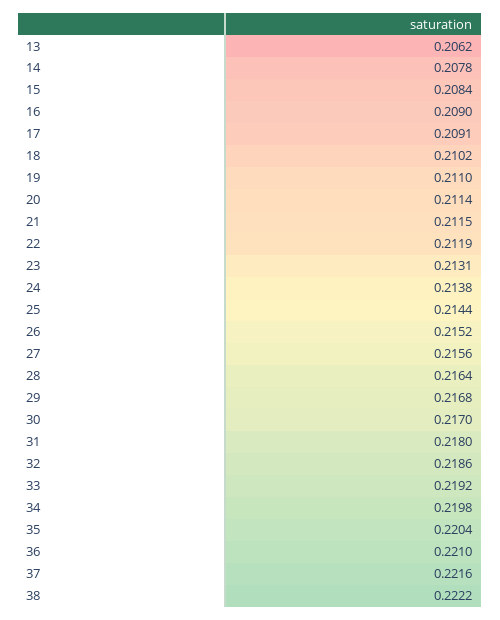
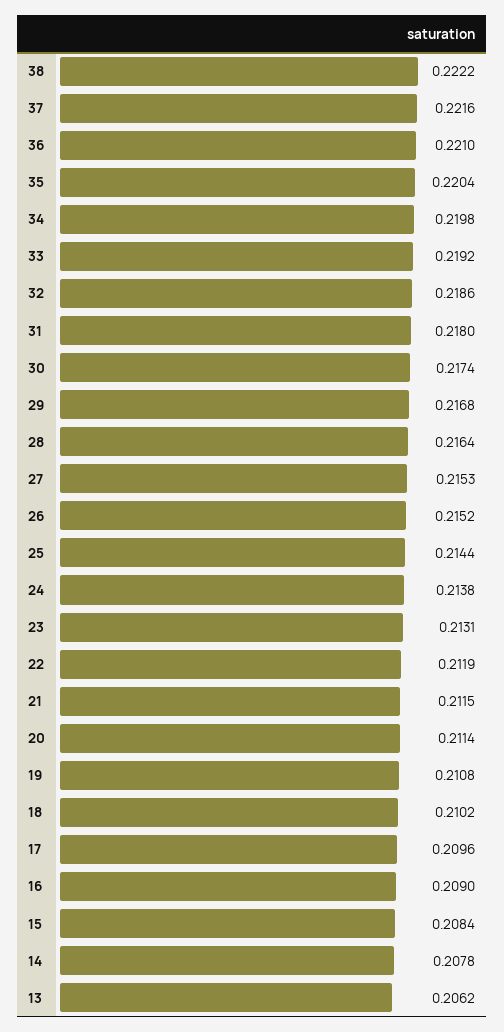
  {
    "13": 0.2062,
    "14": 0.2078,
    "15": 0.2084,
    "16": 0.209,
-   "17": 0.2091,
+   "17": 0.2096,
    "18": 0.2102,
-   "19": 0.211,
+   "19": 0.2108,
    "20": 0.2114,
    "21": 0.2115,
    "22": 0.2119,
    "23": 0.2131,
    "24": 0.2138,
    "25": 0.2144,
    "26": 0.2152,
-   "27": 0.2156,
+   "27": 0.2153,
    "28": 0.2164,
    "29": 0.2168,
-   "30": 0.217,
+   "30": 0.2174,
    "31": 0.218,
    "32": 0.2186,
    "33": 0.2192,
    "34": 0.2198,
    "35": 0.2204,
    "36": 0.221,
    "37": 0.2216,
    "38": 0.2222
  }

